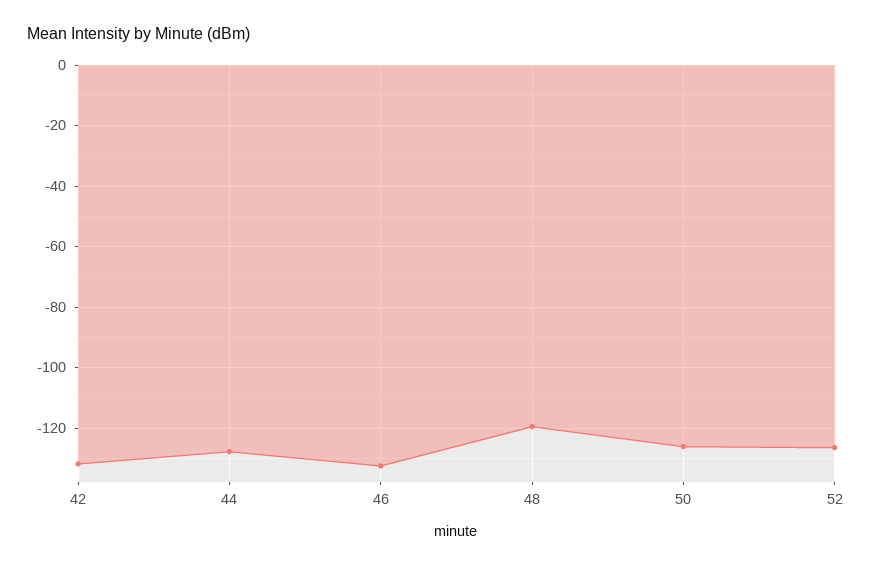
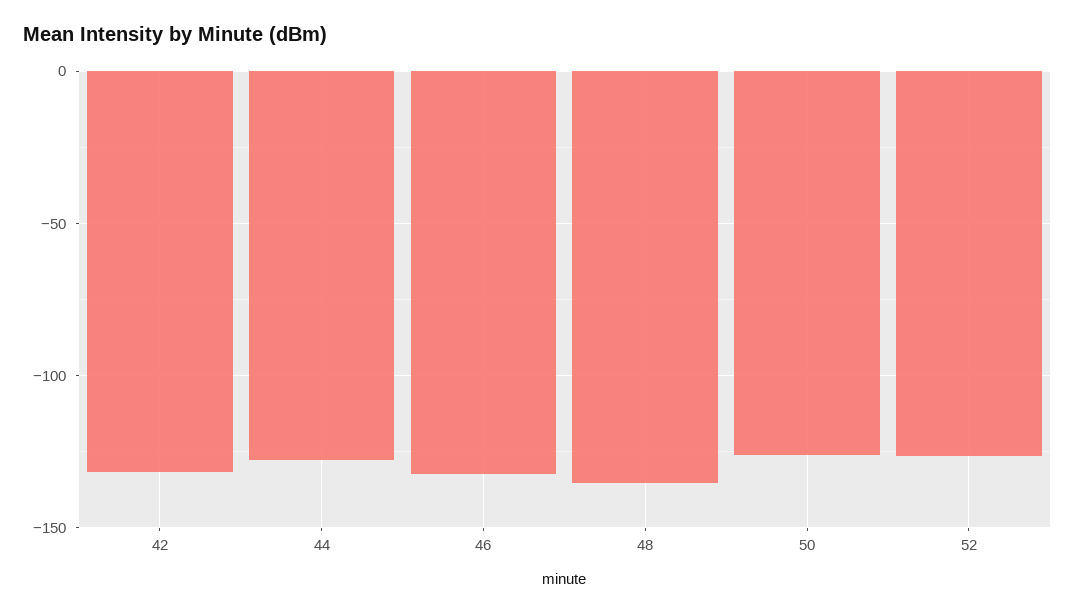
  {
    "42": -132,
    "44": -128,
    "46": -132,
-   "48": -120,
+   "48": -135,
    "50": -126,
    "52": -126
  }

